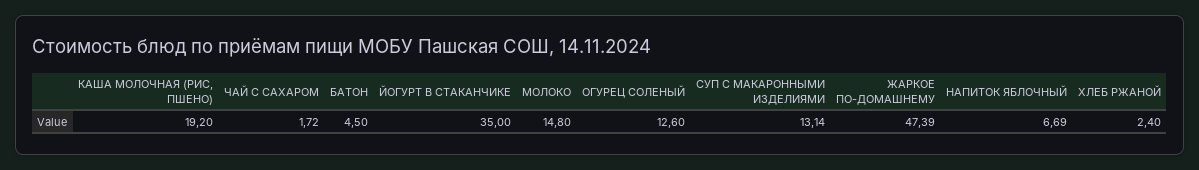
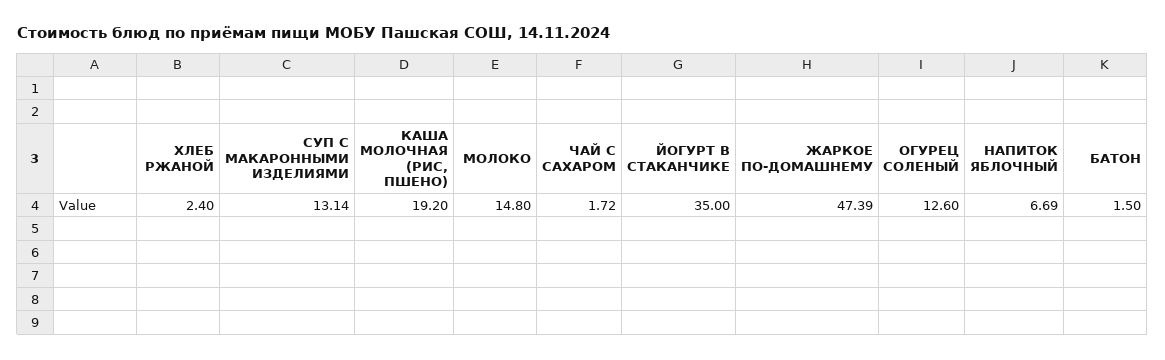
  {
    "КАША МОЛОЧНАЯ (РИС, ПШЕНО)": 19.2,
    "ЧАЙ С САХАРОМ": 1.72,
-   "БАТОН": 4.5,
+   "БАТОН": 1.5,
    "ЙОГУРТ В СТАКАНЧИКЕ": 35,
    "МОЛОКО": 14.8,
    "ОГУРЕЦ СОЛЕНЫЙ": 12.6,
    "СУП С МАКАРОННЫМИ ИЗДЕЛИЯМИ": 13.14,
    "ЖАРКОЕ ПО-ДОМАШНЕМУ": 47.39,
    "НАПИТОК ЯБЛОЧНЫЙ": 6.69,
    "ХЛЕБ РЖАНОЙ": 2.4
  }

